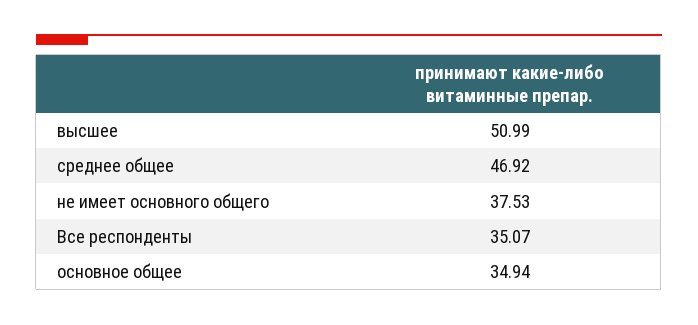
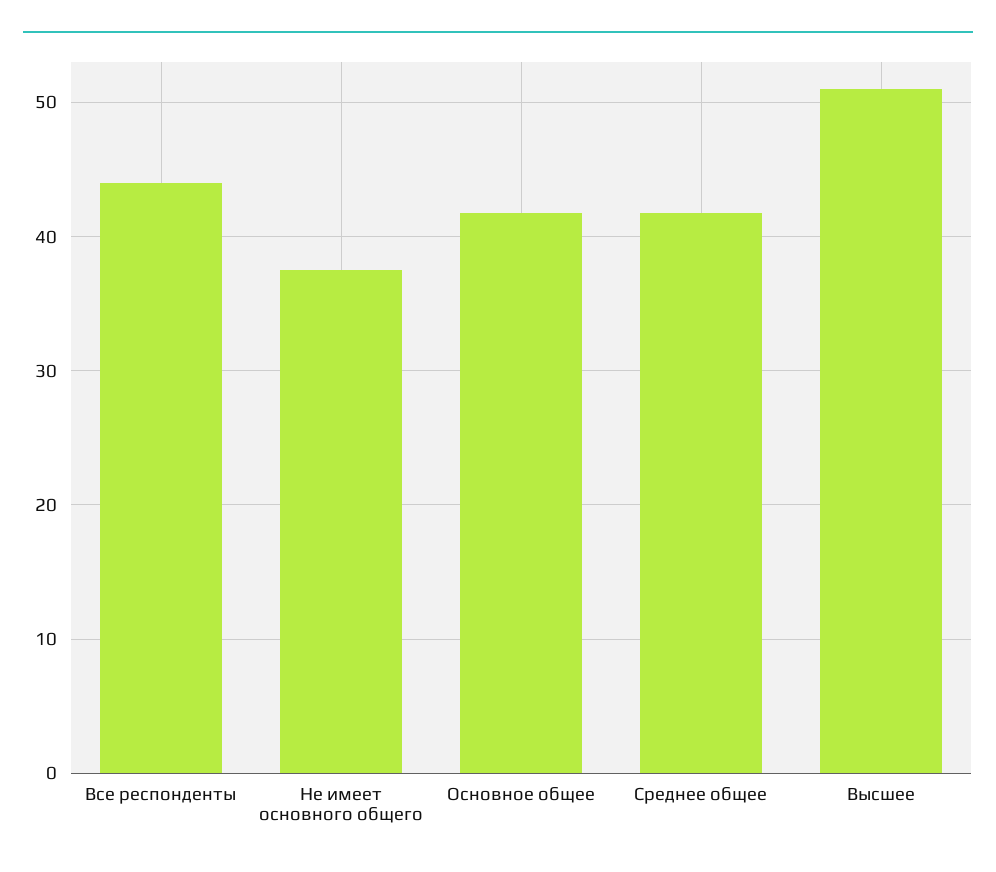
  {
    "высшее": 50.99,
-   "среднее общее": 46.92,
+   "среднее общее": 42,
    "не имеет основного общего": 37.53,
-   "Все респонденты": 35.07,
+   "Все респонденты": 44,
-   "основное общее": 34.94
+   "основное общее": 42
  }

